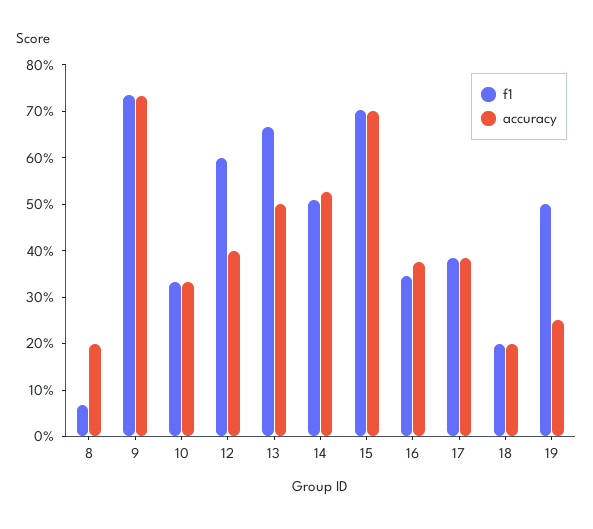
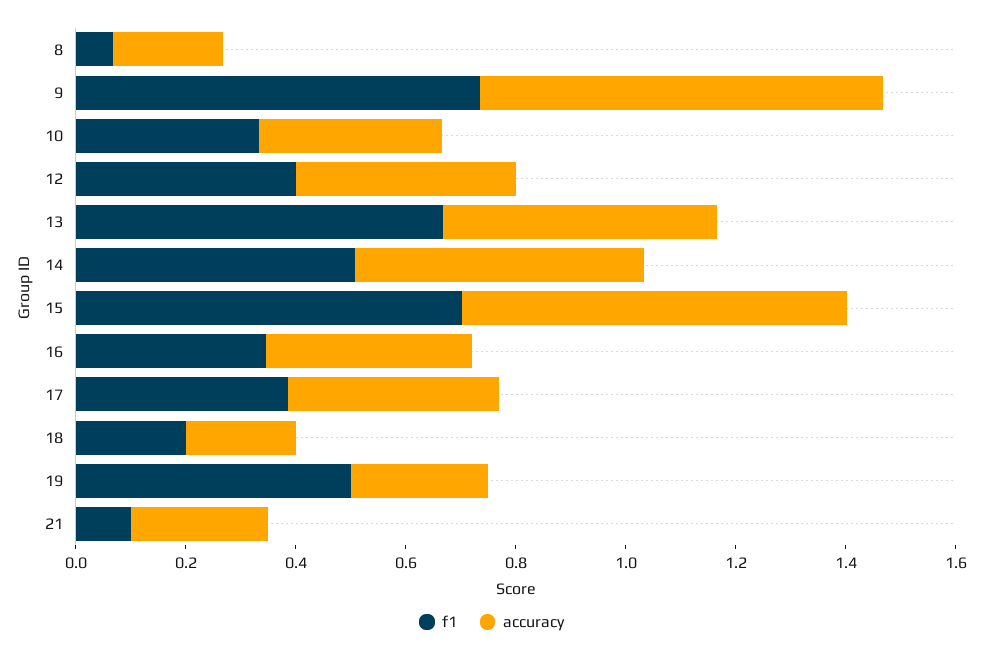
  {
    "f1": {
      "8": 0.06,
      "9": 0.74,
      "10": 0.34,
-     "12": 0.6,
+     "12": 0.4,
      "13": 0.66,
      "14": 0.5,
      "15": 0.7,
      "16": 0.34,
      "17": 0.38,
      "18": 0.2,
-     "19": 0.5
+     "19": 0.5,
+     "21": 0.1
    },
    "accuracy": {
      "8": 0.2,
      "9": 0.74,
      "10": 0.34,
      "12": 0.4,
      "13": 0.5,
      "14": 0.52,
      "15": 0.7,
      "16": 0.38,
      "17": 0.38,
      "18": 0.2,
-     "19": 0.26
+     "19": 0.26,
+     "21": 0.25
    }
  }

